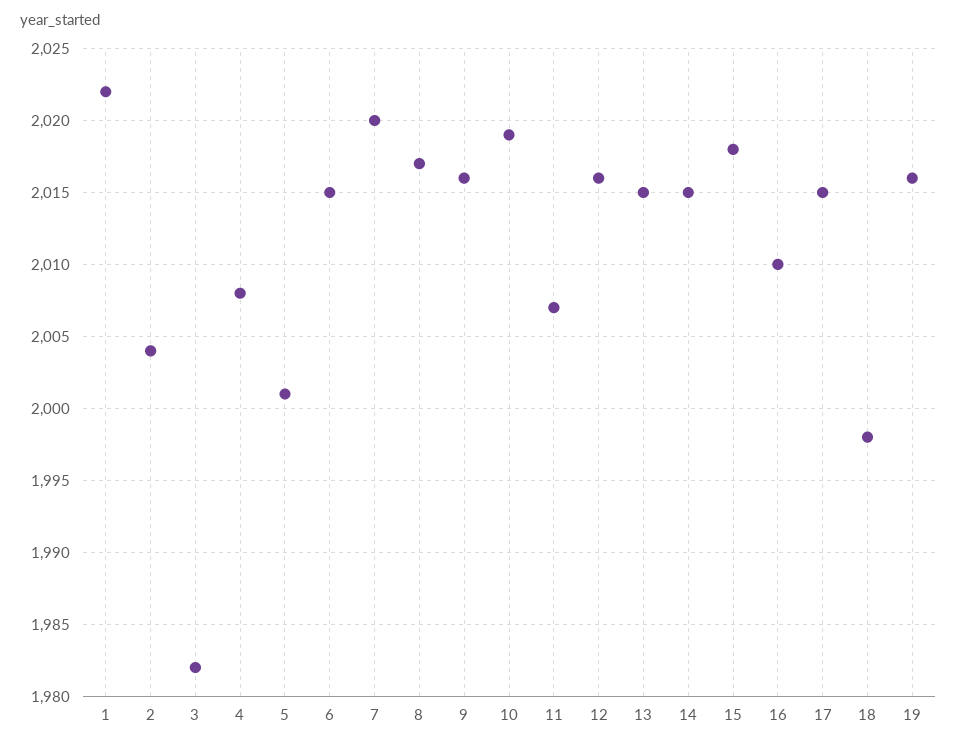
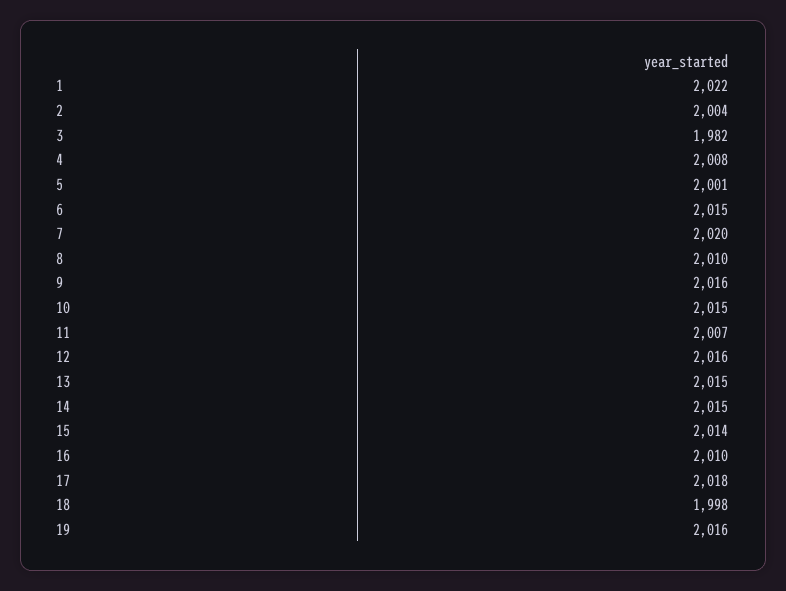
  {
    "1": 2022,
    "2": 2004,
    "3": 1982,
    "4": 2008,
    "5": 2001,
    "6": 2015,
    "7": 2020,
-   "8": 2017,
+   "8": 2010,
    "9": 2016,
-   "10": 2019,
+   "10": 2015,
    "11": 2007,
    "12": 2016,
    "13": 2015,
    "14": 2015,
-   "15": 2018,
+   "15": 2014,
    "16": 2010,
-   "17": 2015,
+   "17": 2018,
    "18": 1998,
    "19": 2016
  }

